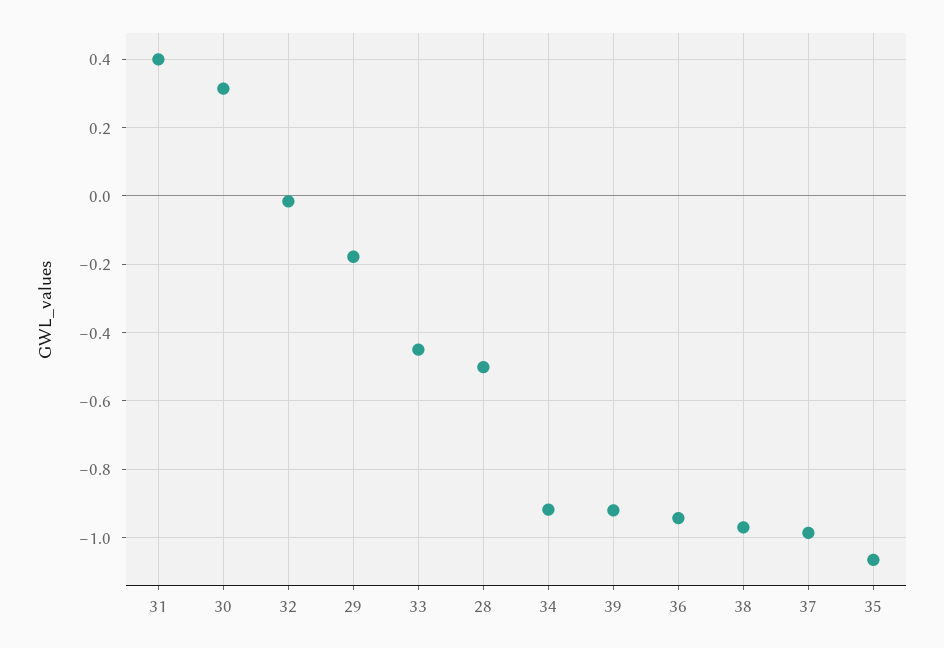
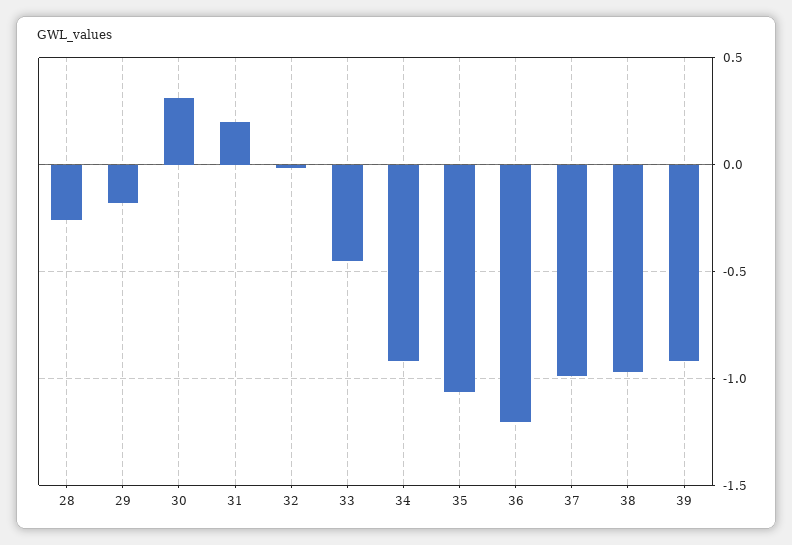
  {
-   "31": 0.4,
+   "31": 0.2,
    "30": 0.32,
    "32": -0.02,
    "29": -0.18,
    "33": -0.46,
-   "28": -0.5,
+   "28": -0.25,
    "34": -0.92,
    "39": -0.92,
-   "36": -0.94,
+   "36": -1.2,
    "38": -0.98,
    "37": -0.98,
    "35": -1.06
  }

